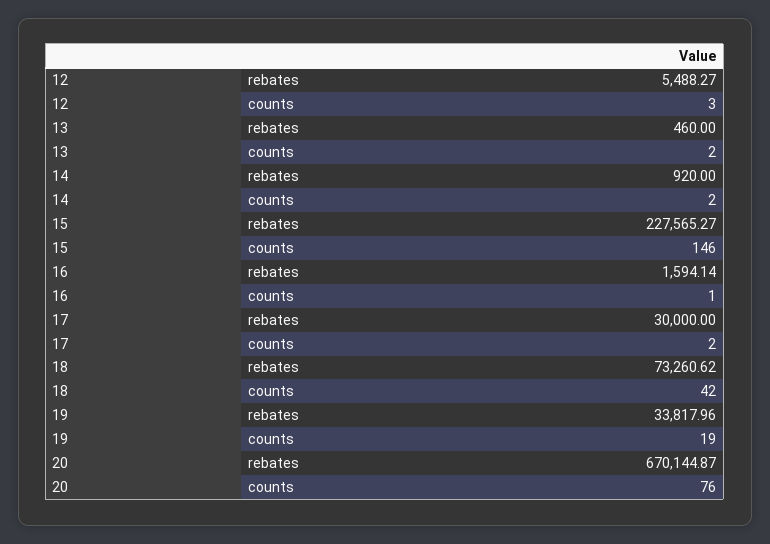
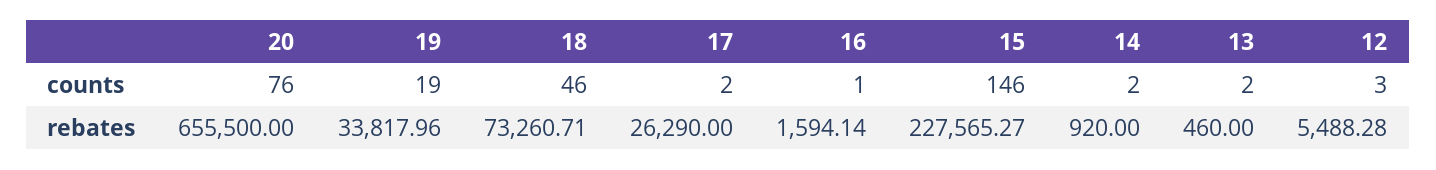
  {
    "12": {
-     "rebates": 5488.27,
+     "rebates": 5488.28,
      "counts": 3
    },
    "13": {
      "rebates": 460,
      "counts": 2
    },
    "14": {
      "rebates": 920,
      "counts": 2
    },
    "15": {
      "rebates": 227565.27,
      "counts": 146
    },
    "16": {
      "rebates": 1594.14,
      "counts": 1
    },
    "17": {
-     "rebates": 30000,
+     "rebates": 26290,
      "counts": 2
    },
    "18": {
-     "rebates": 73260.62,
+     "rebates": 73260.71,
-     "counts": 42
+     "counts": 46
    },
    "19": {
      "rebates": 33817.96,
      "counts": 19
    },
    "20": {
-     "rebates": 670144.87,
+     "rebates": 655500,
      "counts": 76
    }
  }

